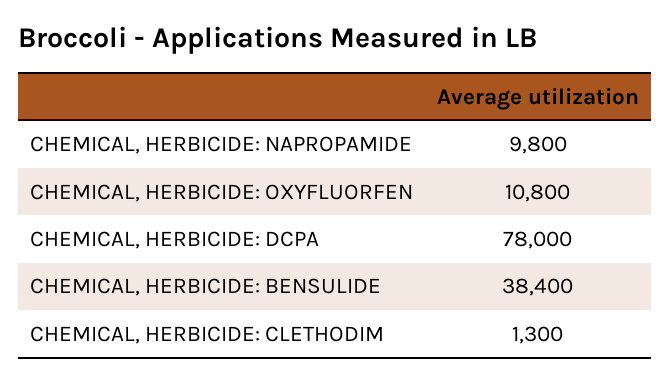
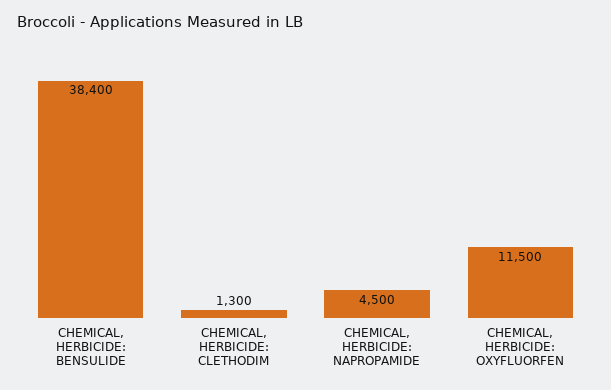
  {
-   "CHEMICAL, HERBICIDE: NAPROPAMIDE": 9800,
+   "CHEMICAL, HERBICIDE: NAPROPAMIDE": 4500,
-   "CHEMICAL, HERBICIDE: OXYFLUORFEN": 10800,
+   "CHEMICAL, HERBICIDE: OXYFLUORFEN": 11500,
-   "CHEMICAL, HERBICIDE: DCPA": 78000,
    "CHEMICAL, HERBICIDE: BENSULIDE": 38400,
    "CHEMICAL, HERBICIDE: CLETHODIM": 1300
  }

